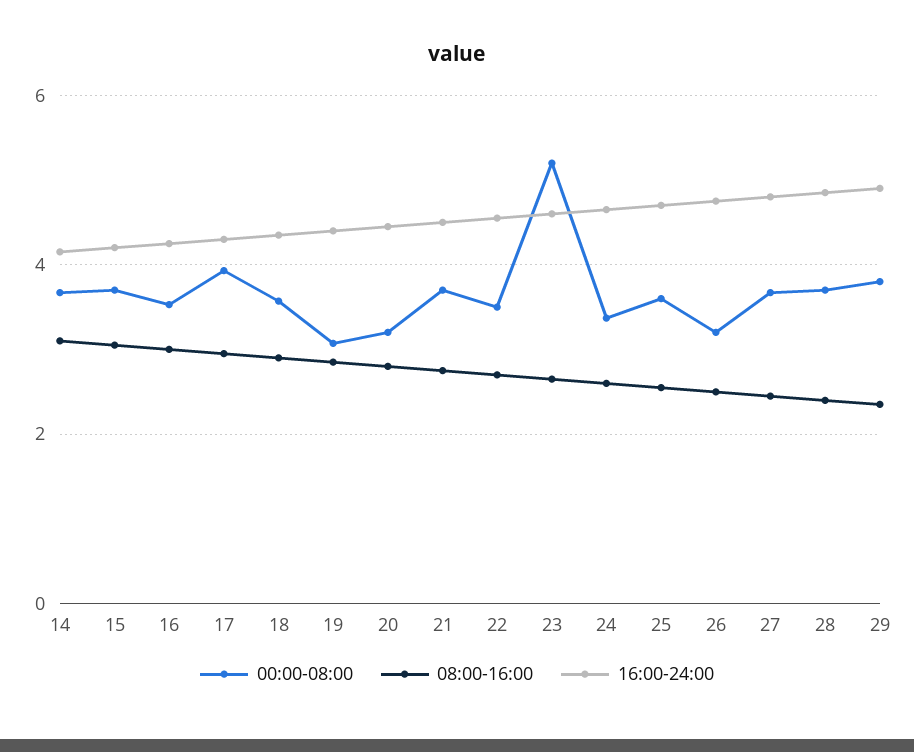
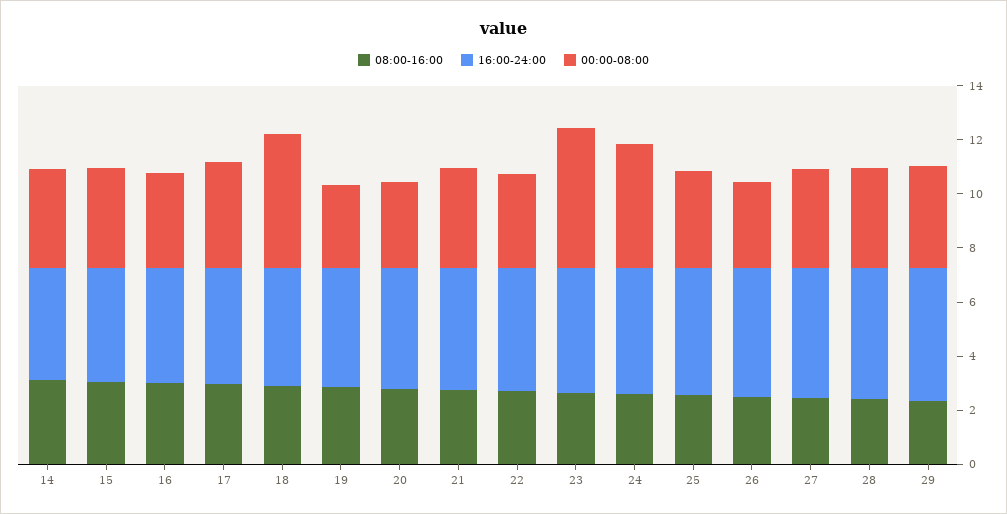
  {
    "00:00-08:00": {
      "14": 3.6,
      "15": 3.8,
      "16": 3.6,
      "17": 4,
-     "18": 3.6,
+     "18": 5,
      "19": 3,
      "20": 3.2,
      "21": 3.8,
      "22": 3.6,
      "23": 5.2,
-     "24": 3.4,
+     "24": 4.5,
      "25": 3.6,
      "26": 3.2,
      "27": 3.6,
      "28": 3.8,
      "29": 3.8
    },
    "08:00-16:00": {
      "14": 3.2,
      "15": 3,
      "16": 3,
      "17": 3,
      "18": 3,
      "19": 2.8,
      "20": 2.8,
      "21": 2.8,
      "22": 2.8,
      "23": 2.6,
      "24": 2.6,
      "25": 2.6,
      "26": 2.6,
      "27": 2.4,
      "28": 2.4,
      "29": 2.4
    },
    "16:00-24:00": {
      "14": 4.2,
      "15": 4.2,
      "16": 4.2,
      "17": 4.4,
      "18": 4.4,
      "19": 4.4,
      "20": 4.4,
      "21": 4.6,
      "22": 4.6,
      "23": 4.6,
      "24": 4.6,
      "25": 4.8,
      "26": 4.8,
      "27": 4.8,
      "28": 4.8,
      "29": 5
    }
  }

